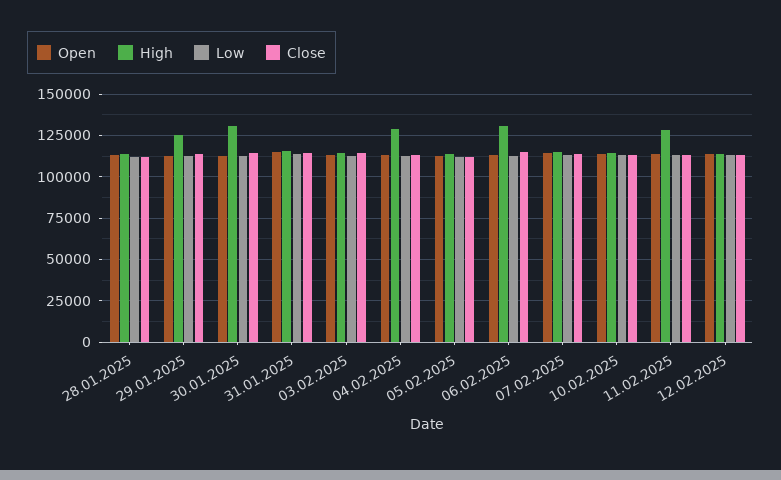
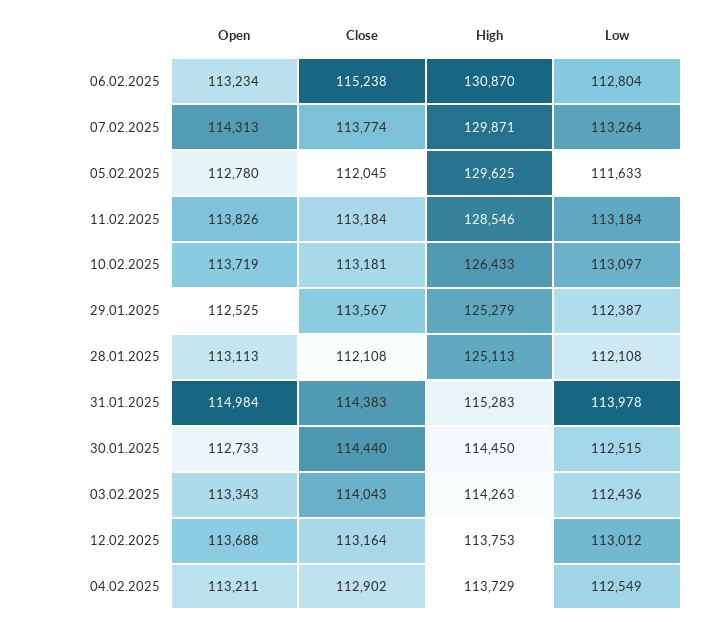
  {
    "Open": {
      "28.01.2025": 113113,
      "29.01.2025": 112525,
      "30.01.2025": 112733,
      "31.01.2025": 114984,
      "03.02.2025": 113343,
      "04.02.2025": 113211,
      "05.02.2025": 112780,
      "06.02.2025": 113234,
      "07.02.2025": 114313,
      "10.02.2025": 113719,
      "11.02.2025": 113826,
      "12.02.2025": 113688
    },
    "High": {
-     "28.01.2025": 115000,
+     "28.01.2025": 125113,
      "29.01.2025": 125279,
-     "30.01.2025": 130000,
+     "30.01.2025": 114450,
      "31.01.2025": 115283,
      "03.02.2025": 114263,
-     "04.02.2025": 130000,
+     "04.02.2025": 113729,
-     "05.02.2025": 115000,
+     "05.02.2025": 129625,
      "06.02.2025": 130870,
-     "07.02.2025": 115000,
+     "07.02.2025": 129871,
-     "10.02.2025": 115000,
+     "10.02.2025": 126433,
      "11.02.2025": 128546,
      "12.02.2025": 113753
    },
    "Low": {
      "28.01.2025": 112108,
      "29.01.2025": 112387,
      "30.01.2025": 112515,
      "31.01.2025": 113978,
      "03.02.2025": 112436,
      "04.02.2025": 112549,
      "05.02.2025": 111633,
      "06.02.2025": 112804,
      "07.02.2025": 113264,
      "10.02.2025": 113097,
      "11.02.2025": 113184,
      "12.02.2025": 113012
    },
    "Close": {
      "28.01.2025": 112108,
      "29.01.2025": 113567,
      "30.01.2025": 114440,
      "31.01.2025": 114383,
      "03.02.2025": 114043,
      "04.02.2025": 112902,
      "05.02.2025": 112045,
      "06.02.2025": 115238,
      "07.02.2025": 113774,
      "10.02.2025": 113181,
      "11.02.2025": 113184,
      "12.02.2025": 113164
    }
  }

